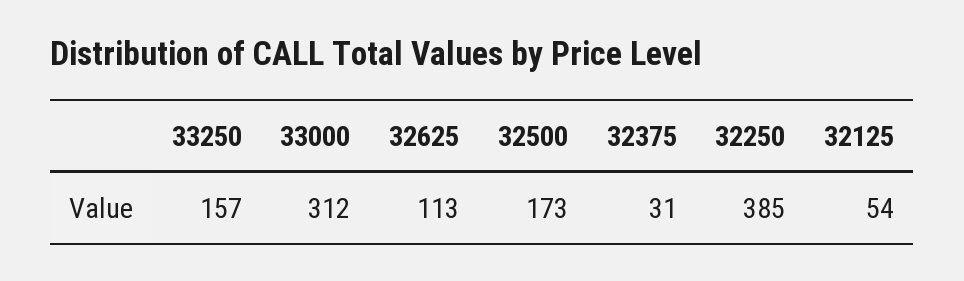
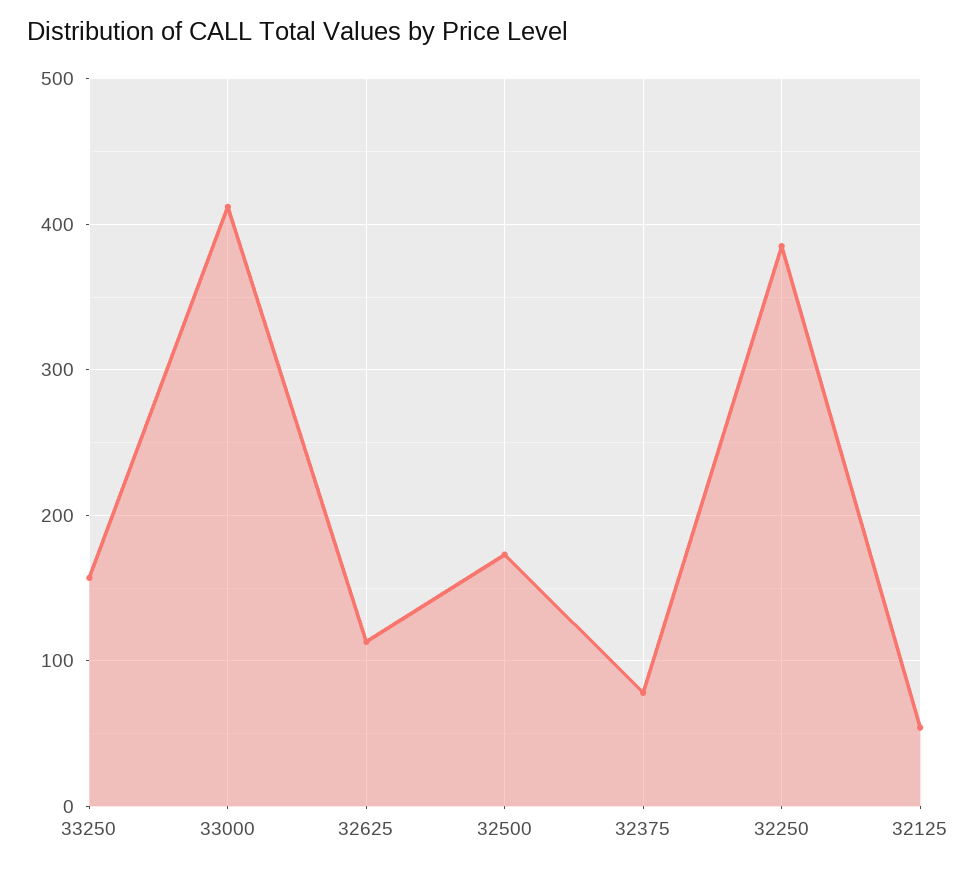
  {
    "33250": 157,
-   "33000": 312,
+   "33000": 410,
    "32625": 113,
    "32500": 173,
-   "32375": 31,
+   "32375": 80,
    "32250": 385,
    "32125": 54
  }

